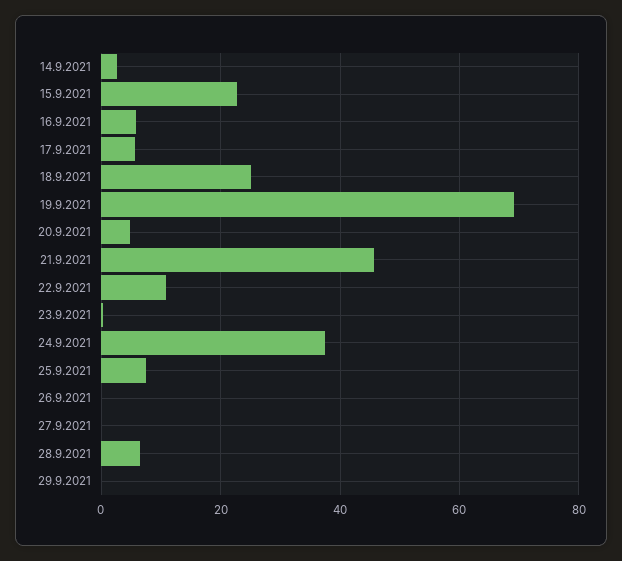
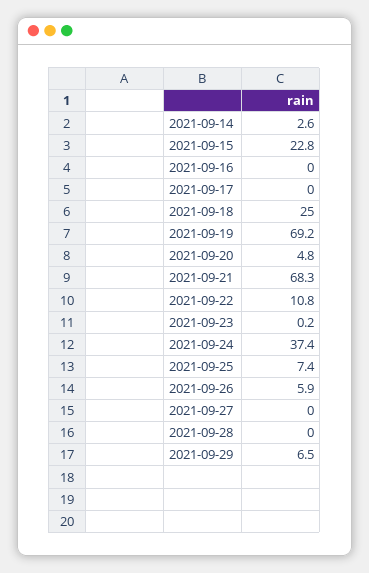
  {
    "14.9.2021": 2.6,
    "15.9.2021": 22.8,
-   "16.9.2021": 6,
+   "16.9.2021": 0,
-   "17.9.2021": 6,
+   "17.9.2021": 0,
    "18.9.2021": 25,
    "19.9.2021": 69.2,
    "20.9.2021": 4.8,
-   "21.9.2021": 46,
+   "21.9.2021": 68.3,
    "22.9.2021": 10.8,
    "23.9.2021": 0.2,
    "24.9.2021": 37.4,
    "25.9.2021": 7.4,
-   "26.9.2021": 0,
+   "26.9.2021": 5.9,
    "27.9.2021": 0,
-   "28.9.2021": 6,
+   "28.9.2021": 0,
-   "29.9.2021": 0
+   "29.9.2021": 6.5
  }

